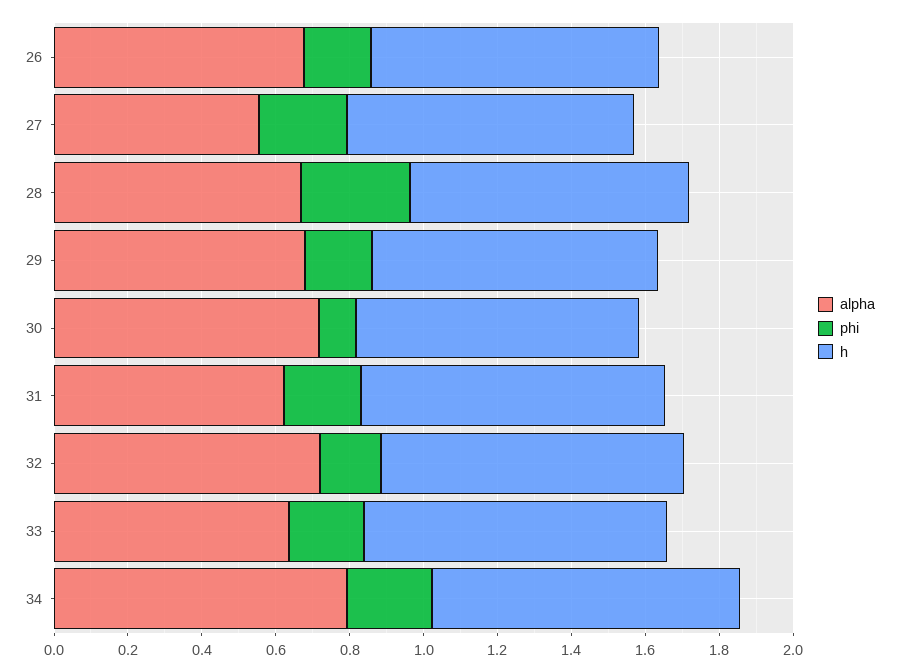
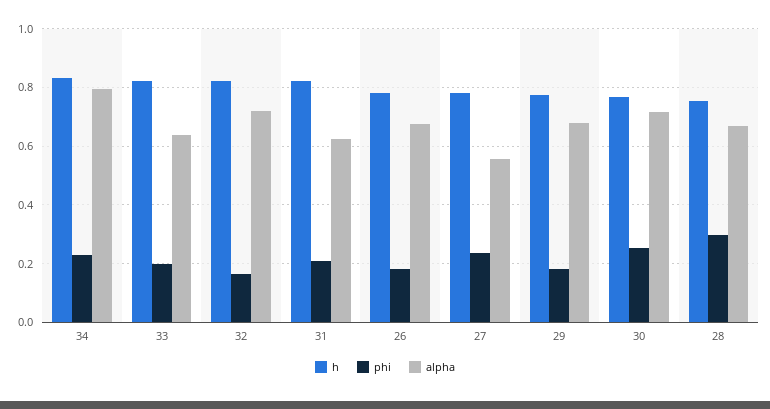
  {
    "alpha": {
      "26": 0.675,
      "27": 0.55,
      "28": 0.675,
      "29": 0.675,
      "30": 0.725,
      "31": 0.625,
      "32": 0.725,
      "33": 0.625,
      "34": 0.8
    },
    "phi": {
      "26": 0.175,
      "27": 0.225,
      "28": 0.3,
      "29": 0.175,
-     "30": 0.1,
+     "30": 0.25,
      "31": 0.2,
      "32": 0.175,
      "33": 0.2,
      "34": 0.225
    },
    "h": {
      "26": 0.775,
      "27": 0.775,
      "28": 0.75,
      "29": 0.775,
      "30": 0.775,
      "31": 0.825,
      "32": 0.825,
      "33": 0.825,
      "34": 0.825
    }
  }

